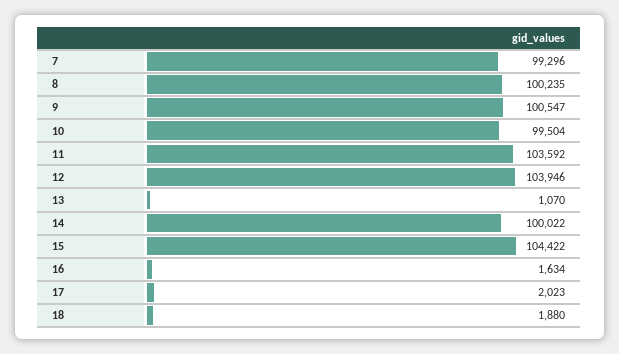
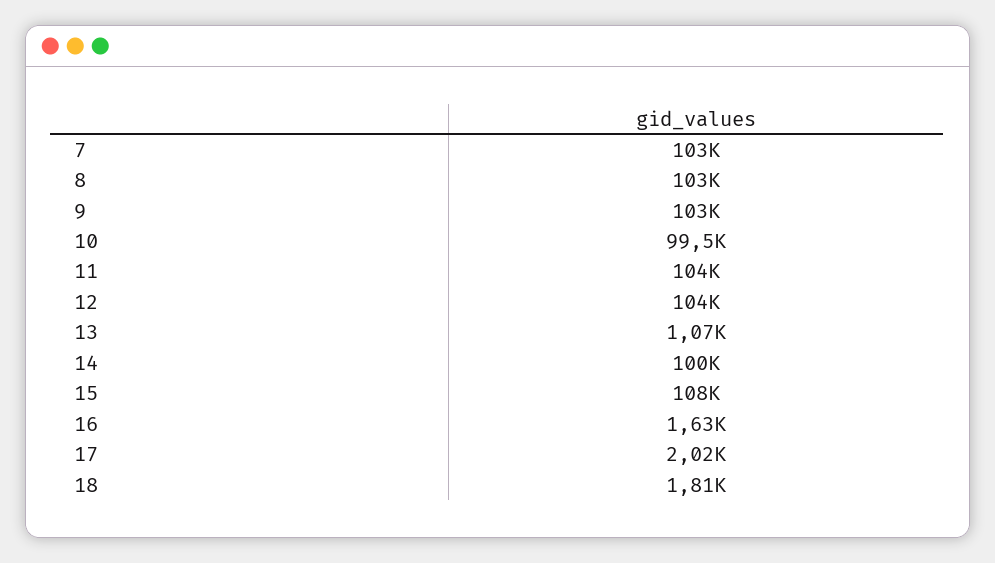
  {
-   "7": 99296,
+   "7": 103000,
-   "8": 100235,
+   "8": 103000,
-   "9": 100547,
+   "9": 103000,
    "10": 99504,
    "11": 103592,
    "12": 103946,
    "13": 1070,
    "14": 100022,
-   "15": 104422,
+   "15": 108000,
    "16": 1634,
    "17": 2023,
-   "18": 1880
+   "18": 1810
  }

